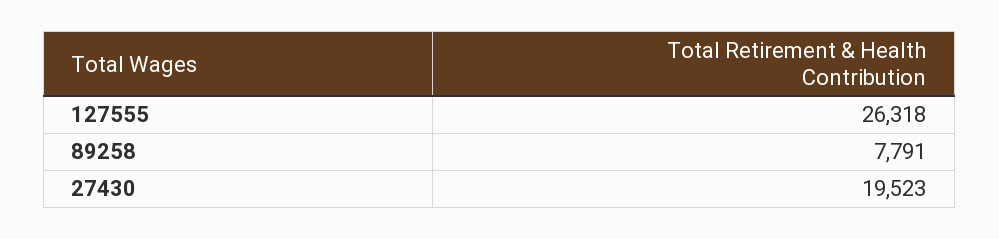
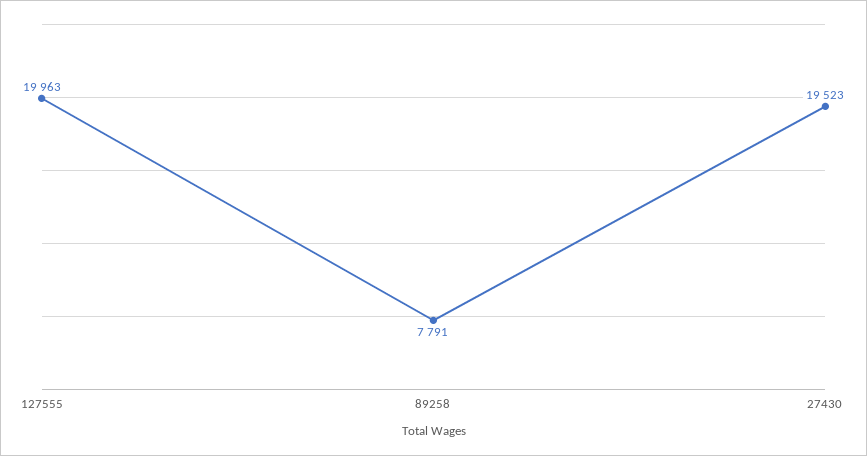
  {
-   "127555": 26318,
+   "127555": 19963,
    "89258": 7791,
    "27430": 19523
  }

